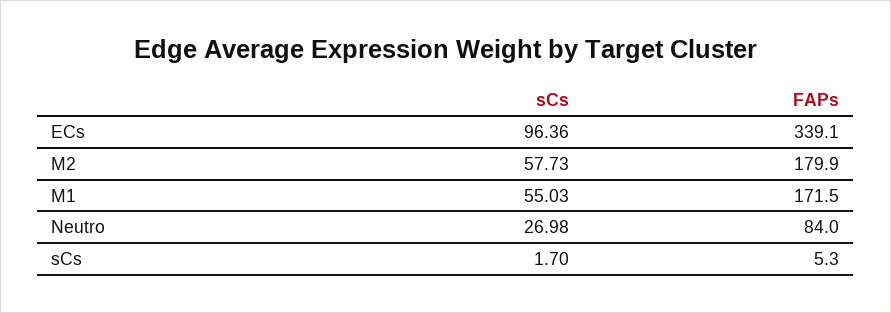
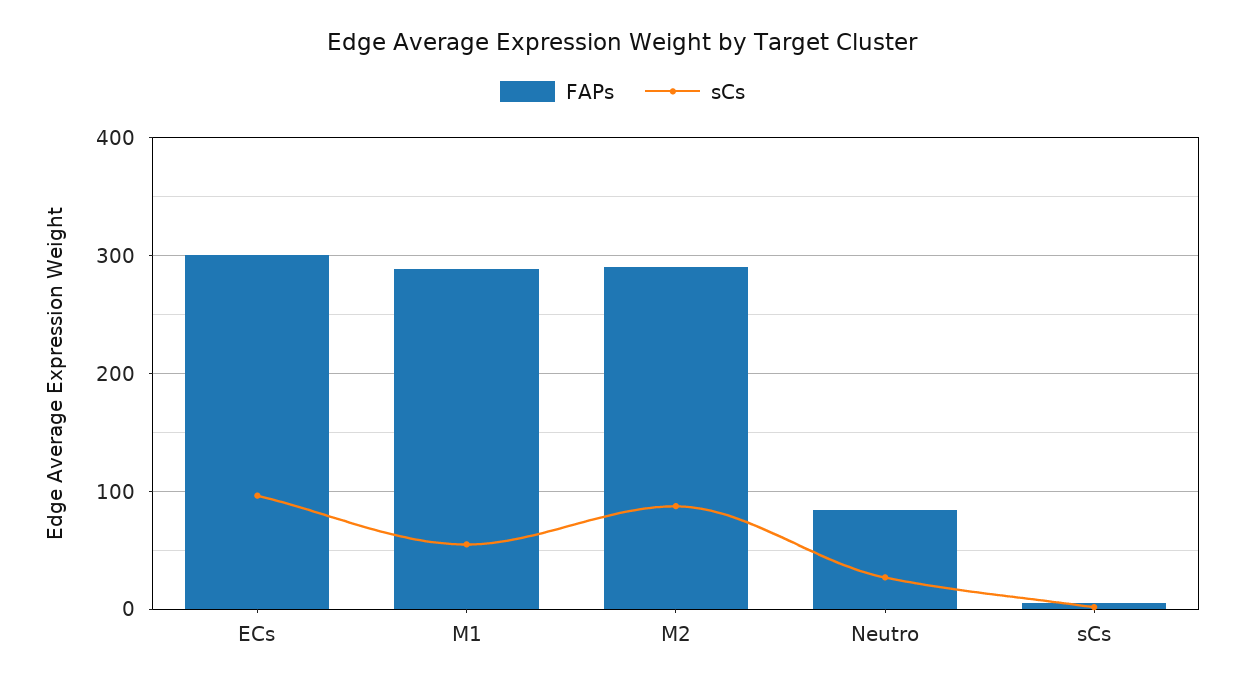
  {
    "sCs": {
      "ECs": 96.36,
-     "M2": 57.73,
+     "M2": 90,
      "M1": 55.03,
      "Neutro": 26.98,
      "sCs": 1.7
    },
    "FAPs": {
-     "ECs": 339.1,
+     "ECs": 300,
-     "M2": 179.9,
+     "M2": 290,
-     "M1": 171.5,
+     "M1": 290,
      "Neutro": 84,
      "sCs": 5.3
    }
  }

